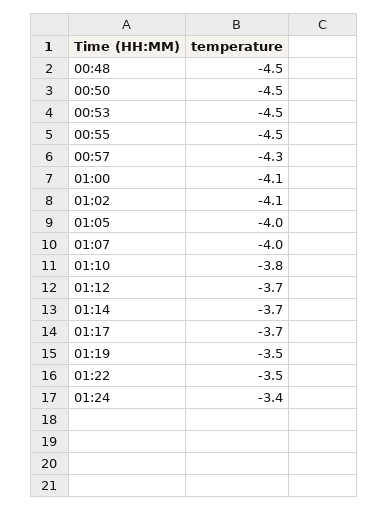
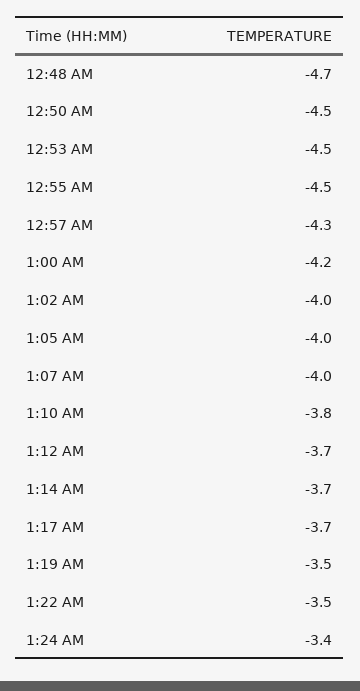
  {
-   "00:48": -4.5,
+   "00:48": -4.7,
    "00:50": -4.5,
    "00:53": -4.5,
    "00:55": -4.5,
    "00:57": -4.3,
-   "01:00": -4.1,
+   "01:00": -4.2,
-   "01:02": -4.1,
+   "01:02": -4,
    "01:05": -4,
    "01:07": -4,
    "01:10": -3.8,
    "01:12": -3.7,
    "01:14": -3.7,
    "01:17": -3.7,
    "01:19": -3.5,
    "01:22": -3.5,
    "01:24": -3.4
  }

